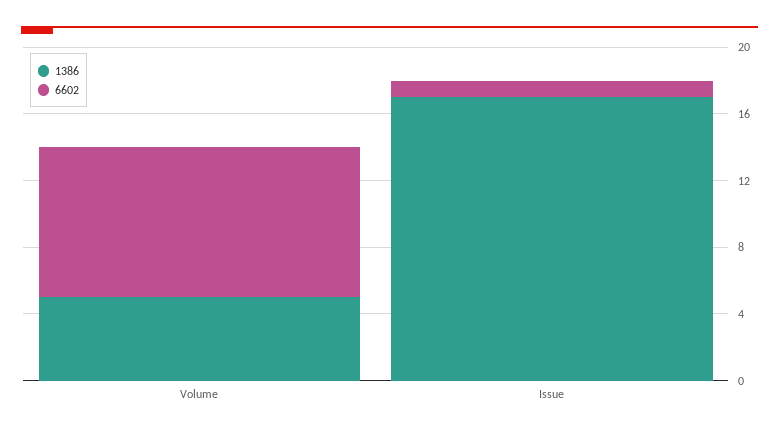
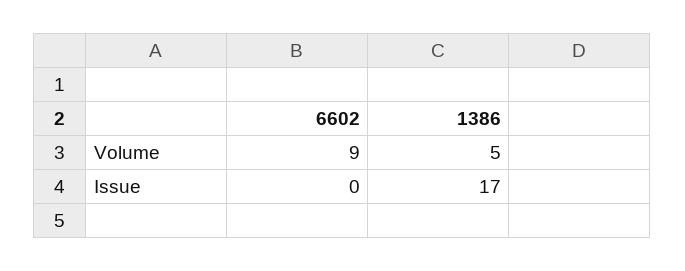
  {
    "1386": {
      "Volume": 5,
      "Issue": 17
    },
    "6602": {
      "Volume": 9,
-     "Issue": 1
+     "Issue": 0
    }
  }

